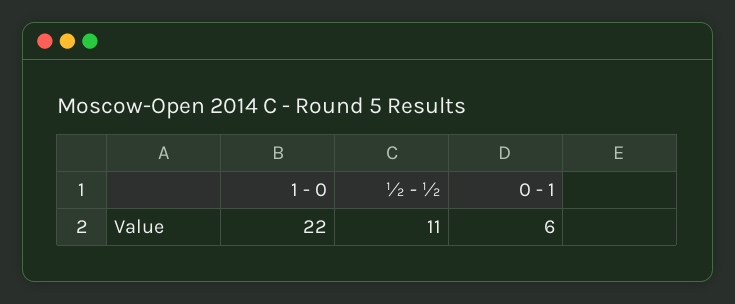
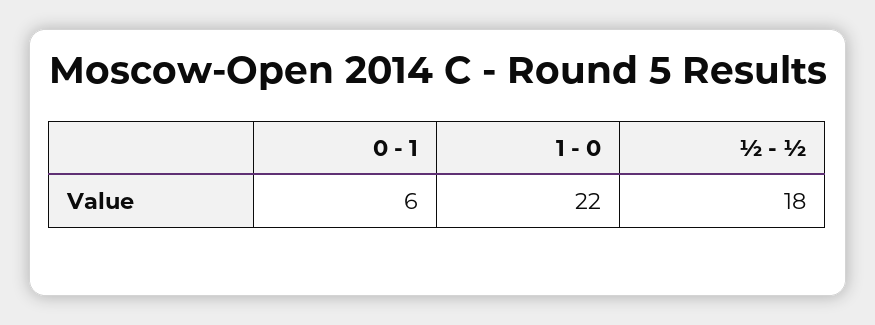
  {
    "1 - 0": 22,
-   "½ - ½": 11,
+   "½ - ½": 18,
    "0 - 1": 6
  }

